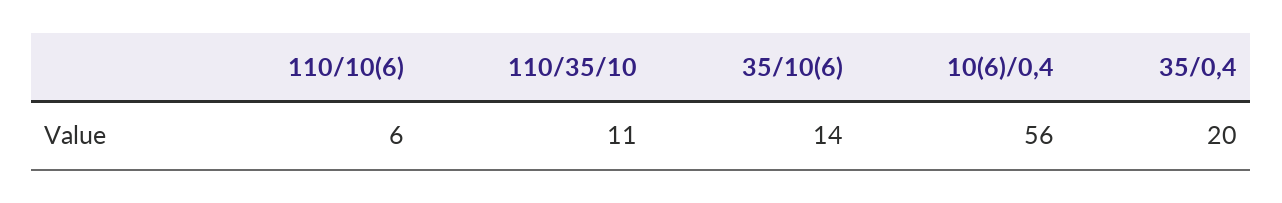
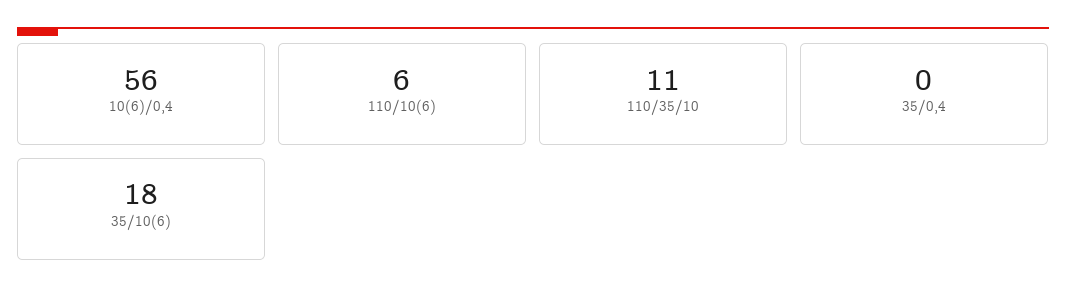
  {
    "110/10(6)": 6,
    "110/35/10": 11,
-   "35/10(6)": 14,
+   "35/10(6)": 18,
    "10(6)/0,4": 56,
-   "35/0,4": 20
+   "35/0,4": 0
  }

